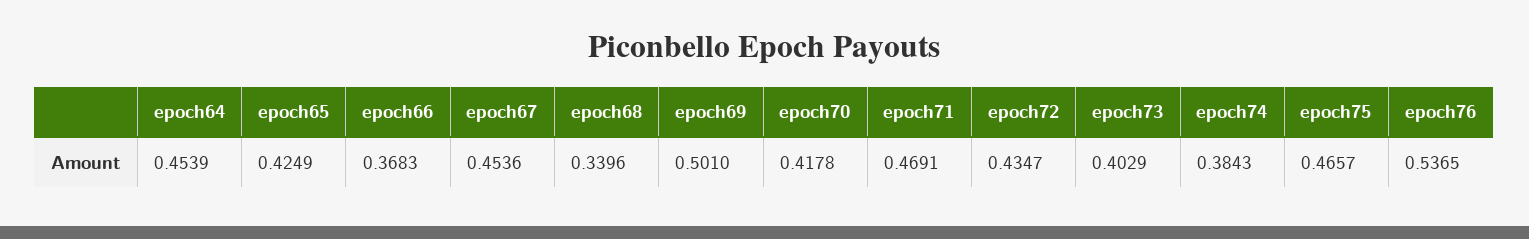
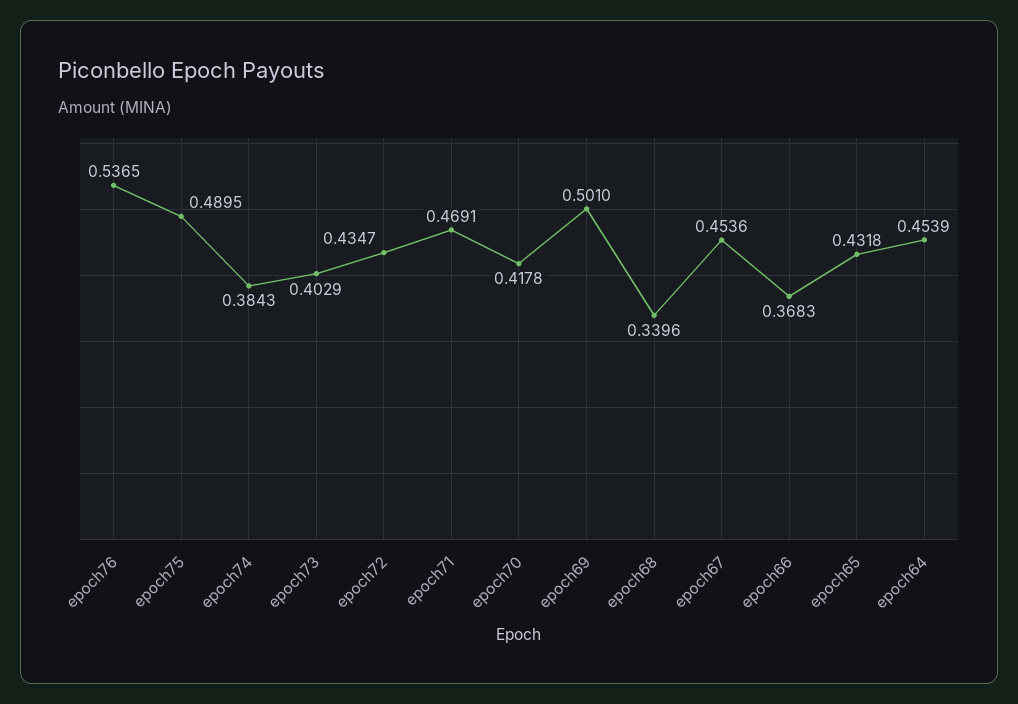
  {
    "epoch64": 0.4539,
-   "epoch65": 0.4249,
+   "epoch65": 0.4318,
    "epoch66": 0.3683,
    "epoch67": 0.4536,
    "epoch68": 0.3396,
    "epoch69": 0.501,
    "epoch70": 0.4178,
    "epoch71": 0.4691,
    "epoch72": 0.4347,
    "epoch73": 0.4029,
    "epoch74": 0.3843,
-   "epoch75": 0.4657,
+   "epoch75": 0.4895,
    "epoch76": 0.5365
  }

